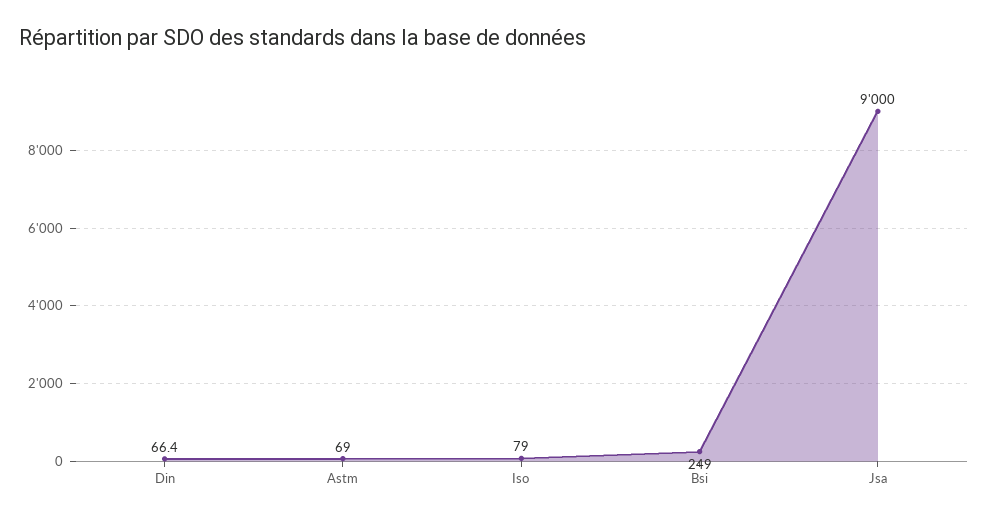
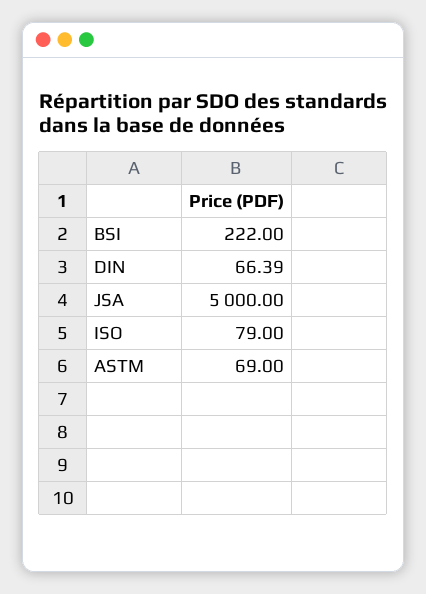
  {
    "Din": 66.39,
    "Astm": 69,
    "Iso": 79,
-   "Bsi": 249,
+   "Bsi": 222,
-   "Jsa": 9000
+   "Jsa": 5000
  }

